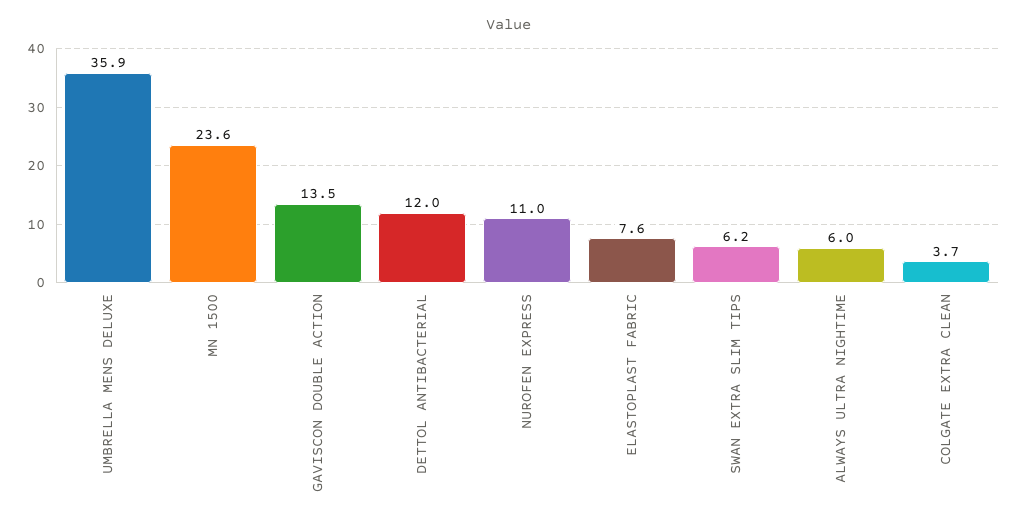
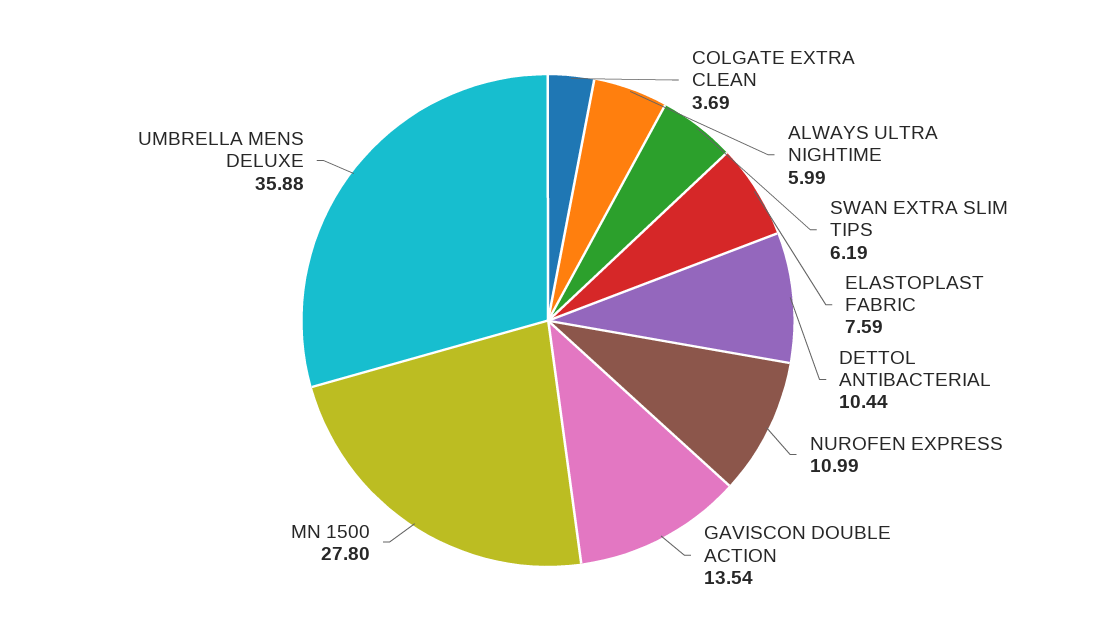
  {
    "UMBRELLA MENS DELUXE": 35.88,
-   "MN 1500": 23.6,
+   "MN 1500": 27.8,
    "GAVISCON DOUBLE ACTION": 13.54,
-   "DETTOL ANTIBACTERIAL": 12,
+   "DETTOL ANTIBACTERIAL": 10.44,
    "NUROFEN EXPRESS": 10.99,
    "ELASTOPLAST FABRIC": 7.59,
    "SWAN EXTRA SLIM TIPS": 6.19,
    "ALWAYS ULTRA NIGHTIME": 5.99,
    "COLGATE EXTRA CLEAN": 3.69
  }

